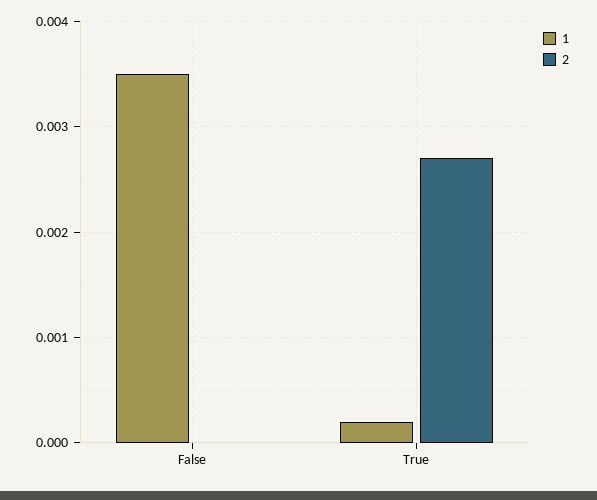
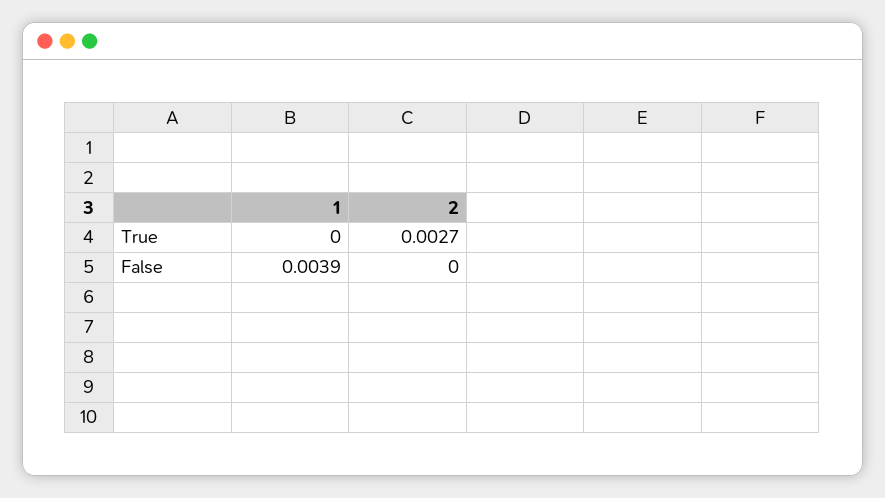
  {
    "1": {
-     "False": 0.0035,
+     "False": 0.0039,
-     "True": 0.0002
+     "True": 0
    },
    "2": {
      "False": 0,
      "True": 0.0027
    }
  }

